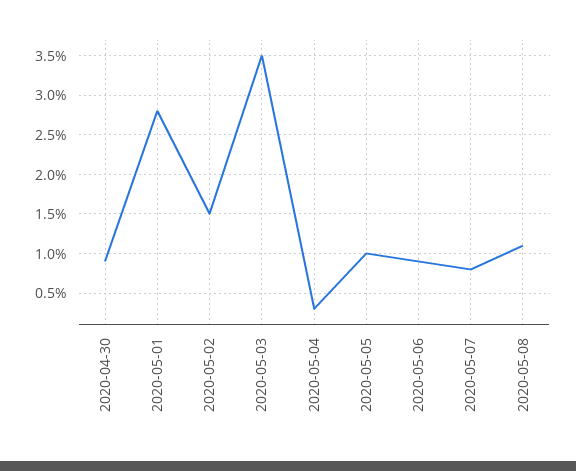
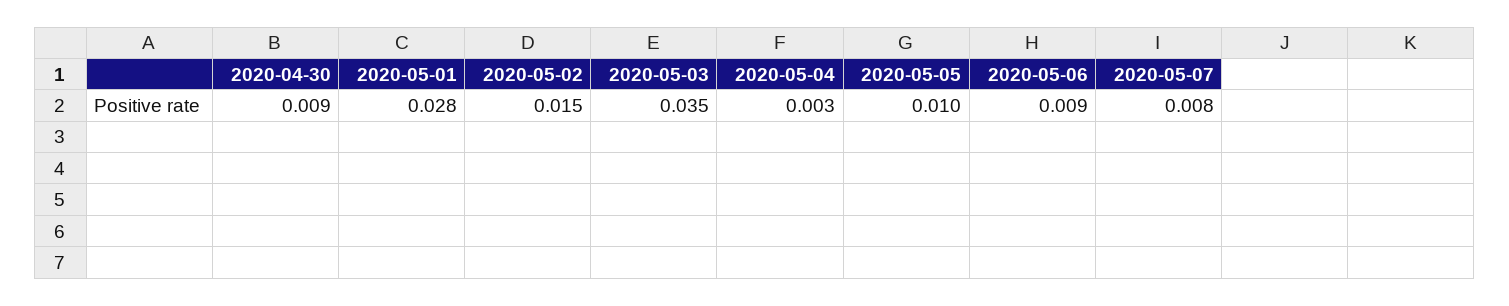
  {
    "2020-04-30": 0.009,
    "2020-05-01": 0.028,
    "2020-05-02": 0.015,
    "2020-05-03": 0.035,
    "2020-05-04": 0.003,
    "2020-05-05": 0.01,
    "2020-05-06": 0.009,
-   "2020-05-07": 0.008,
+   "2020-05-07": 0.008
-   "2020-05-08": 0.011
  }

